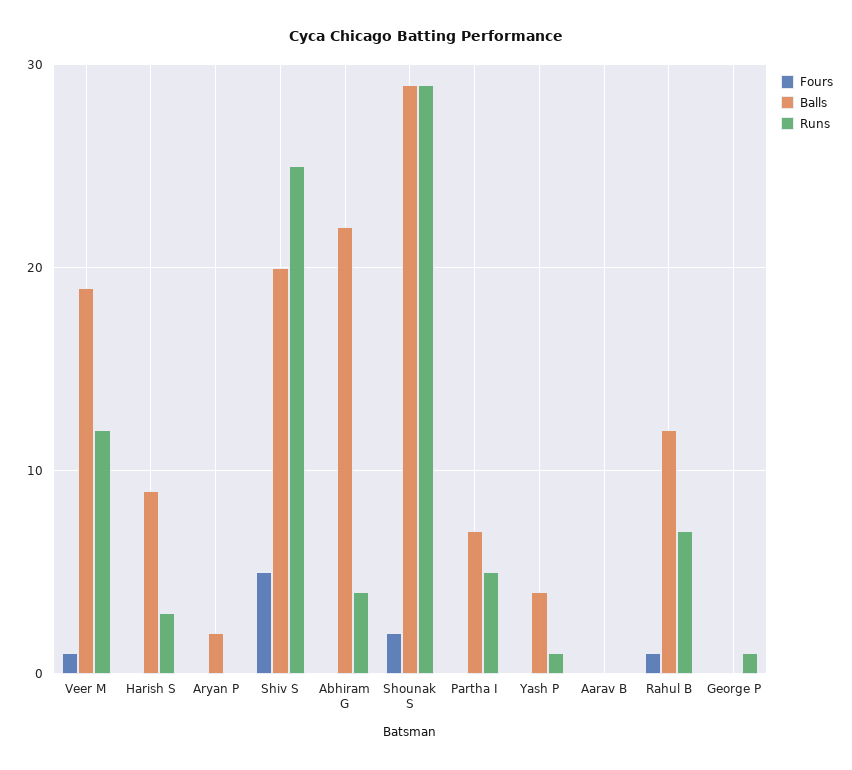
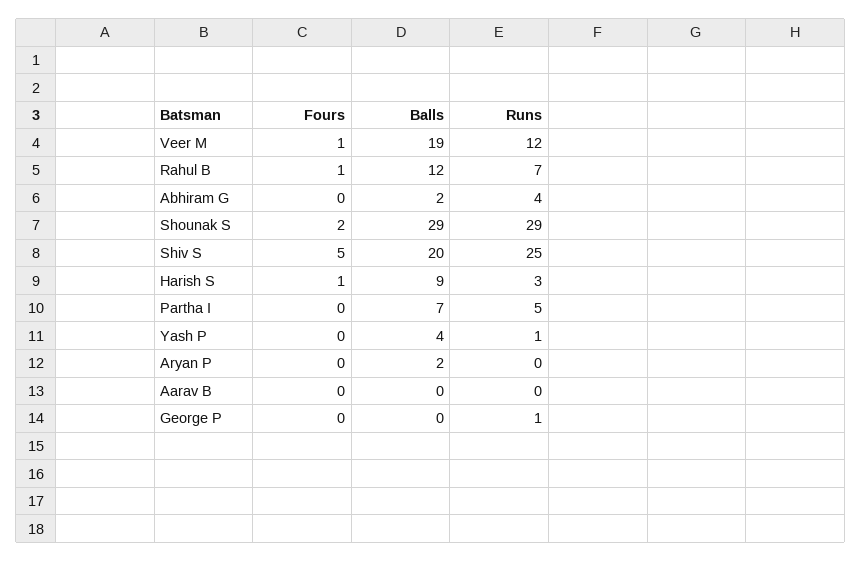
  {
    "Fours": {
      "Veer M": 1,
-     "Harish S": 0,
+     "Harish S": 1,
      "Aryan P": 0,
      "Shiv S": 5,
      "Abhiram G": 0,
      "Shounak S": 2,
      "Partha I": 0,
      "Yash P": 0,
      "Aarav B": 0,
      "Rahul B": 1,
      "George P": 0
    },
    "Balls": {
      "Veer M": 19,
      "Harish S": 9,
      "Aryan P": 2,
      "Shiv S": 20,
-     "Abhiram G": 22,
+     "Abhiram G": 2,
      "Shounak S": 29,
      "Partha I": 7,
      "Yash P": 4,
      "Aarav B": 0,
      "Rahul B": 12,
      "George P": 0
    },
    "Runs": {
      "Veer M": 12,
      "Harish S": 3,
      "Aryan P": 0,
      "Shiv S": 25,
      "Abhiram G": 4,
      "Shounak S": 29,
      "Partha I": 5,
      "Yash P": 1,
      "Aarav B": 0,
      "Rahul B": 7,
      "George P": 1
    }
  }

